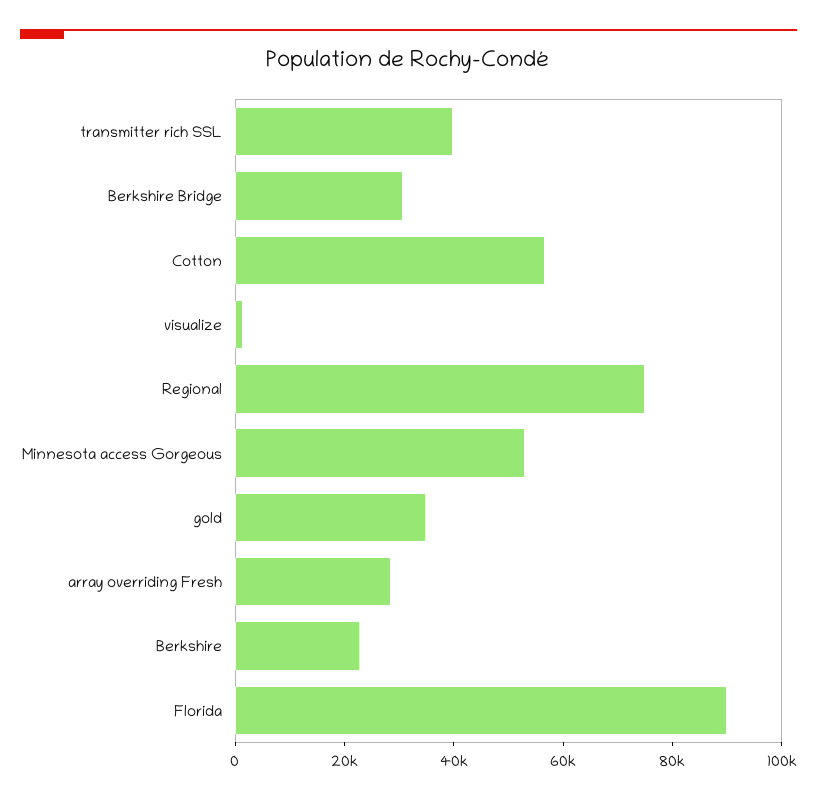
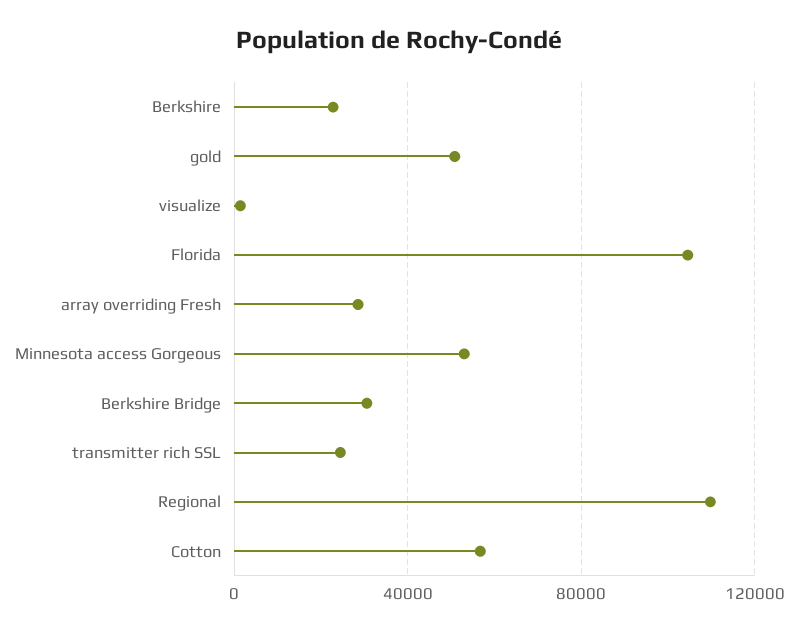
  {
-   "transmitter rich SSL": 40000,
+   "transmitter rich SSL": 25000,
    "Berkshire Bridge": 30000,
    "Cotton": 55000,
    "visualize": 0,
-   "Regional": 75000,
+   "Regional": 110000,
    "Minnesota access Gorgeous": 55000,
-   "gold": 35000,
+   "gold": 50000,
    "array overriding Fresh": 30000,
    "Berkshire": 25000,
-   "Florida": 90000
+   "Florida": 105000
  }

